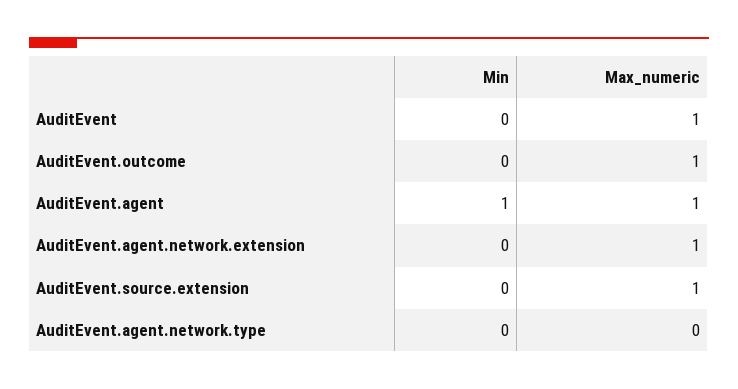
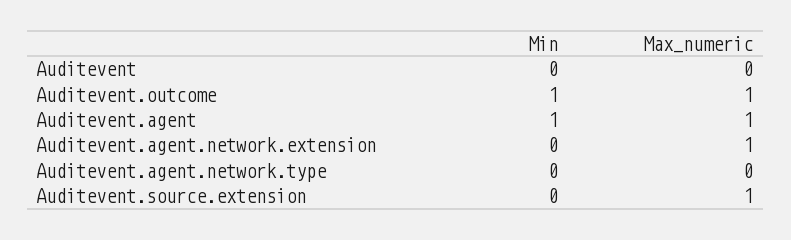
  {
    "Min": {
      "AuditEvent": 0,
-     "AuditEvent.outcome": 0,
+     "AuditEvent.outcome": 1,
      "AuditEvent.agent": 1,
      "AuditEvent.agent.network.extension": 0,
      "AuditEvent.source.extension": 0,
      "AuditEvent.agent.network.type": 0
    },
    "Max_numeric": {
-     "AuditEvent": 1,
+     "AuditEvent": 0,
      "AuditEvent.outcome": 1,
      "AuditEvent.agent": 1,
      "AuditEvent.agent.network.extension": 1,
      "AuditEvent.source.extension": 1,
      "AuditEvent.agent.network.type": 0
    }
  }

